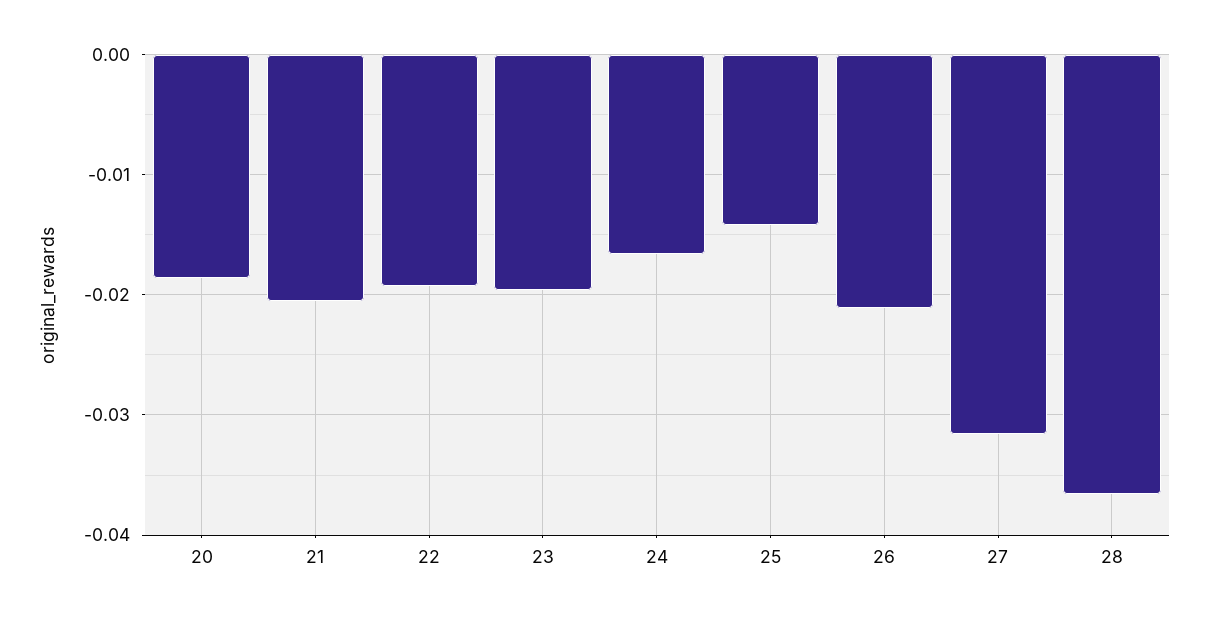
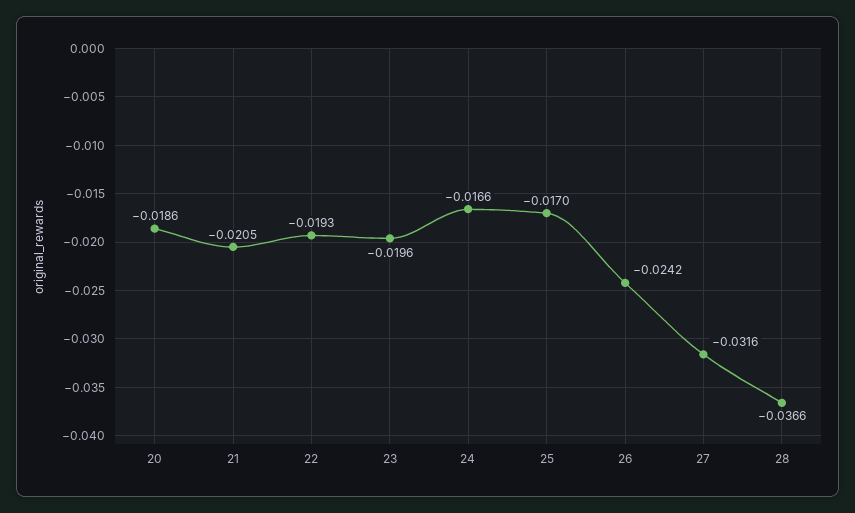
  {
    "20": -0.0186,
    "21": -0.0205,
    "22": -0.0193,
    "23": -0.0196,
    "24": -0.0166,
-   "25": -0.014,
+   "25": -0.017,
-   "26": -0.021,
+   "26": -0.0242,
    "27": -0.0316,
    "28": -0.0366
  }

